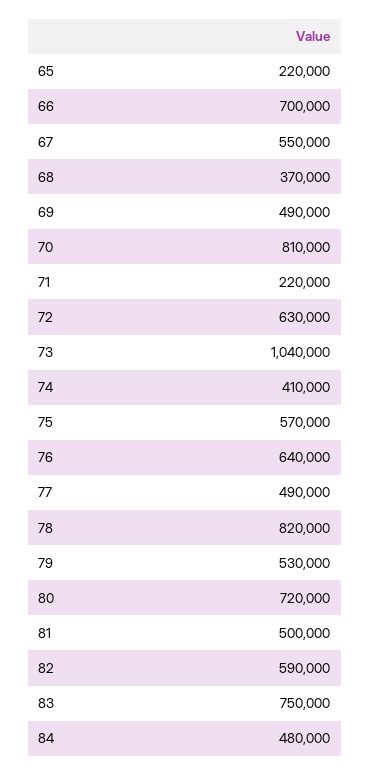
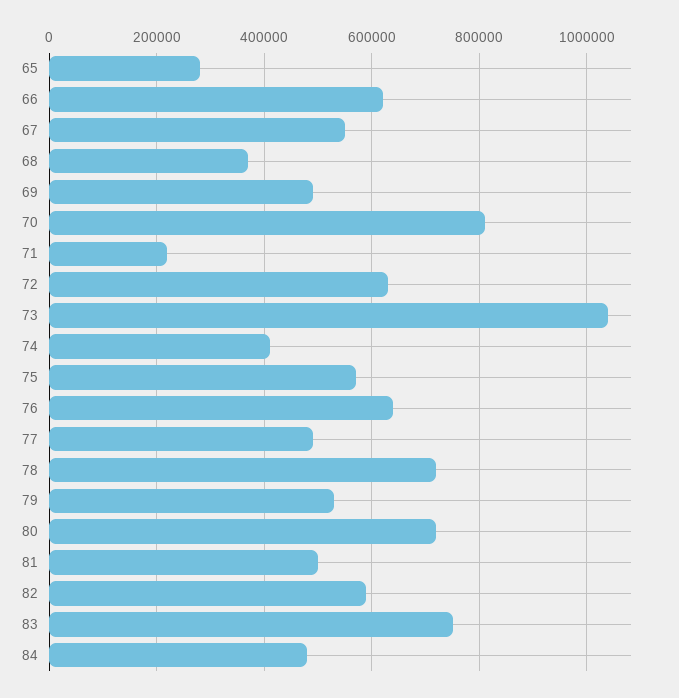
  {
-   "65": 220000,
+   "65": 280000,
-   "66": 700000,
+   "66": 620000,
    "67": 550000,
    "68": 370000,
    "69": 490000,
    "70": 810000,
    "71": 220000,
    "72": 630000,
    "73": 1040000,
    "74": 410000,
    "75": 570000,
    "76": 640000,
    "77": 490000,
-   "78": 820000,
+   "78": 720000,
    "79": 530000,
    "80": 720000,
    "81": 500000,
    "82": 590000,
    "83": 750000,
    "84": 480000
  }

